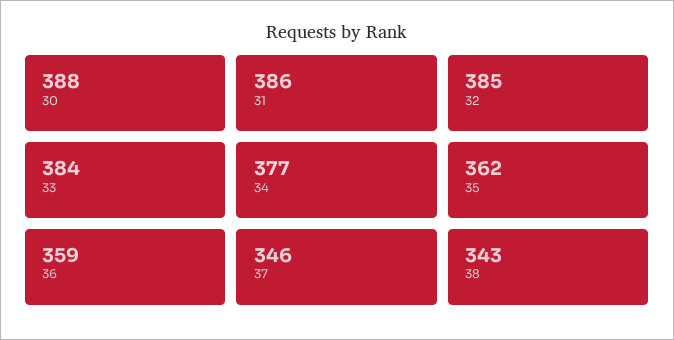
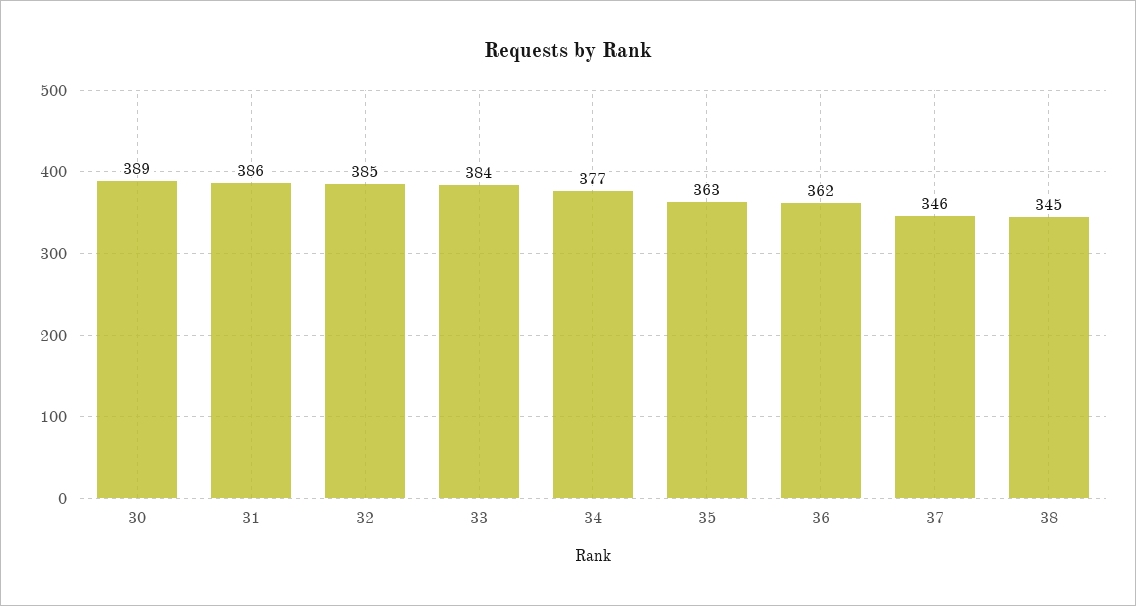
  {
-   "30": 388,
+   "30": 389,
    "31": 386,
    "32": 385,
    "33": 384,
    "34": 377,
-   "35": 362,
+   "35": 363,
-   "36": 359,
+   "36": 362,
    "37": 346,
-   "38": 343
+   "38": 345
  }

